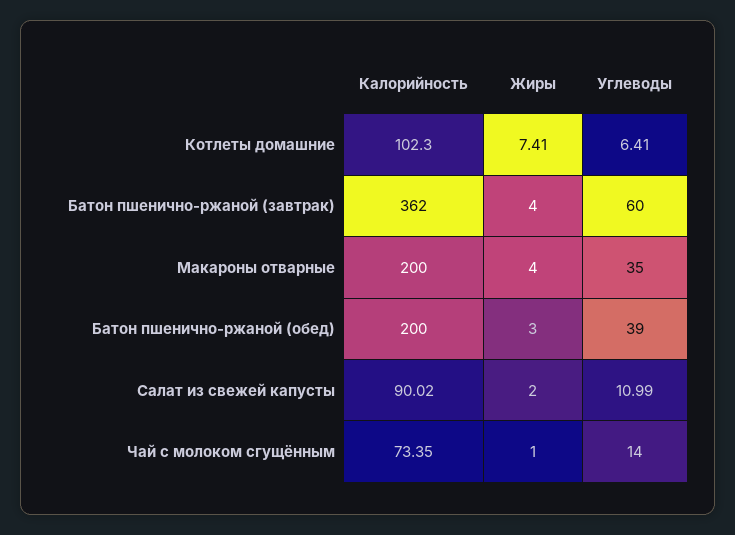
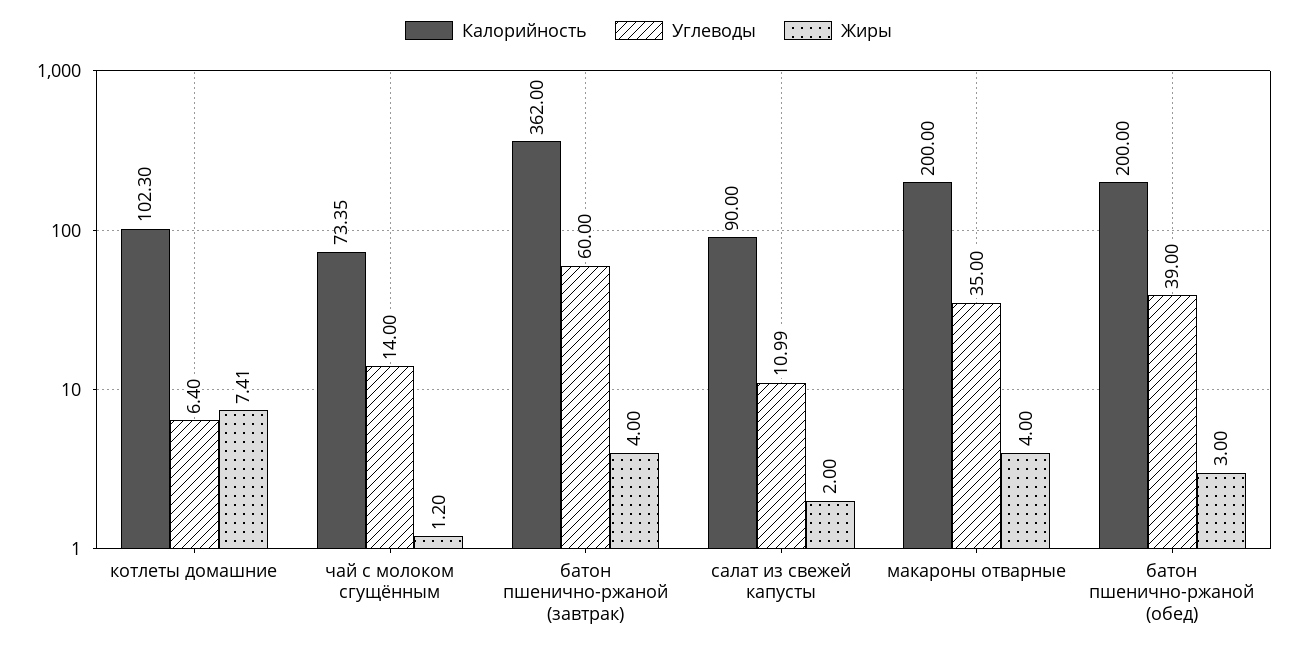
  {
    "Калорийность": {
      "Котлеты домашние": 102.3,
      "Батон пшенично-ржаной (завтрак)": 362,
      "Макароны отварные": 200,
      "Батон пшенично-ржаной (обед)": 200,
-     "Салат из свежей капусты": 90.02,
+     "Салат из свежей капусты": 90,
      "Чай с молоком сгущённым": 73.35
    },
    "Жиры": {
      "Котлеты домашние": 7.41,
      "Батон пшенично-ржаной (завтрак)": 4,
      "Макароны отварные": 4,
      "Батон пшенично-ржаной (обед)": 3,
      "Салат из свежей капусты": 2,
-     "Чай с молоком сгущённым": 1
+     "Чай с молоком сгущённым": 1.2
    },
    "Углеводы": {
-     "Котлеты домашние": 6.41,
+     "Котлеты домашние": 6.4,
      "Батон пшенично-ржаной (завтрак)": 60,
      "Макароны отварные": 35,
      "Батон пшенично-ржаной (обед)": 39,
      "Салат из свежей капусты": 10.99,
      "Чай с молоком сгущённым": 14
    }
  }

